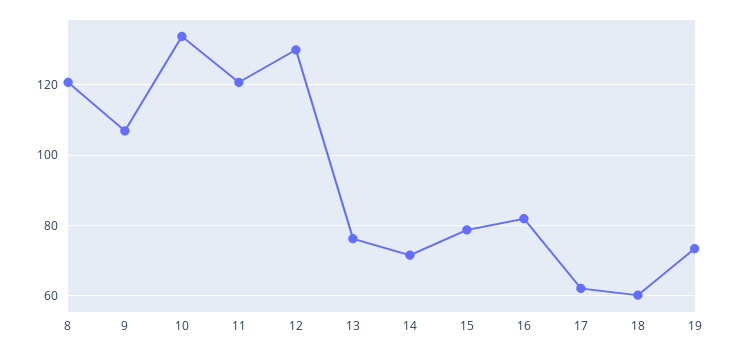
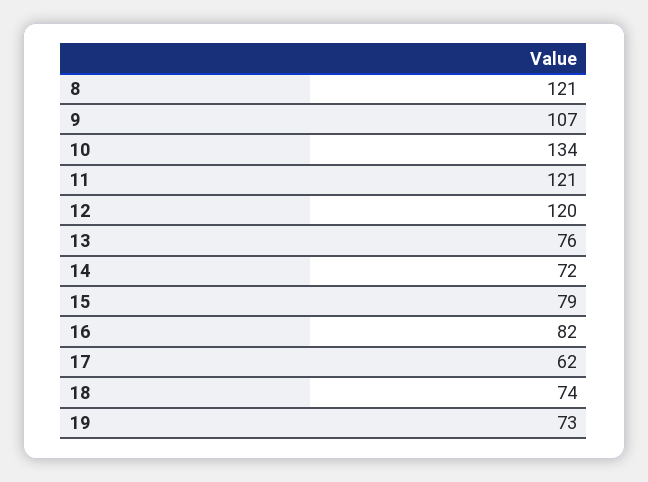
  {
    "8": 121,
    "9": 107,
    "10": 134,
    "11": 121,
-   "12": 130,
+   "12": 120,
    "13": 76,
    "14": 72,
    "15": 79,
    "16": 82,
    "17": 62,
-   "18": 60,
+   "18": 74,
    "19": 73
  }

